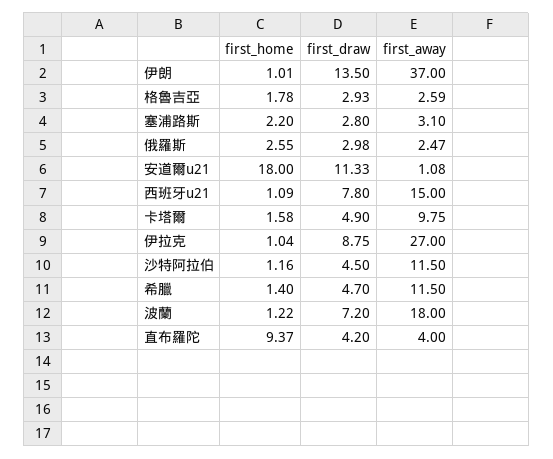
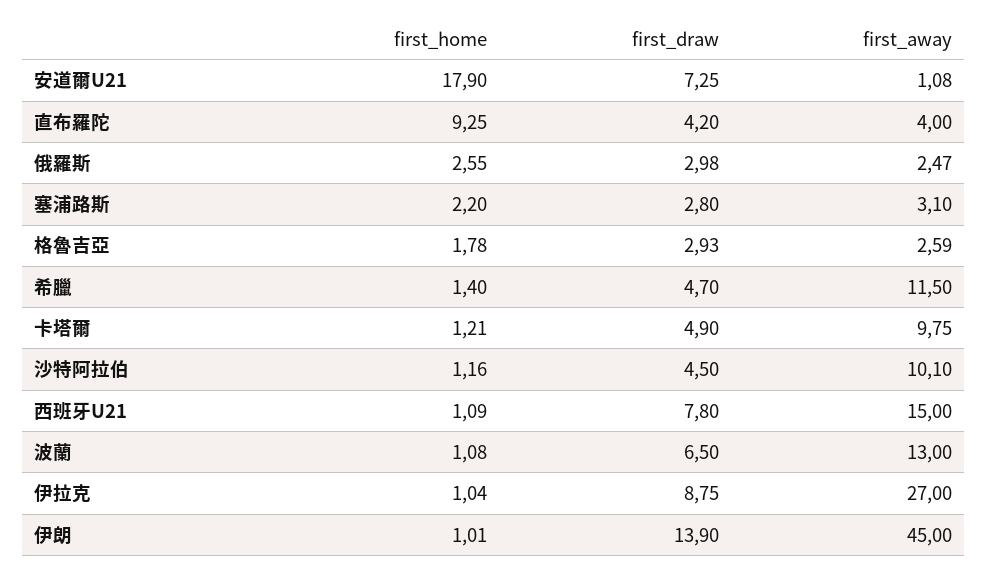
  {
    "first_home": {
      "伊朗": 1.01,
      "格魯吉亞": 1.78,
      "塞浦路斯": 2.2,
      "俄羅斯": 2.55,
-     "安道爾u21": 18,
+     "安道爾u21": 17.9,
      "西班牙u21": 1.09,
-     "卡塔爾": 1.58,
+     "卡塔爾": 1.21,
      "伊拉克": 1.04,
      "沙特阿拉伯": 1.16,
      "希臘": 1.4,
-     "波蘭": 1.22,
+     "波蘭": 1.08,
-     "直布羅陀": 9.37
+     "直布羅陀": 9.25
    },
    "first_draw": {
-     "伊朗": 13.5,
+     "伊朗": 13.9,
      "格魯吉亞": 2.93,
      "塞浦路斯": 2.8,
      "俄羅斯": 2.98,
-     "安道爾u21": 11.33,
+     "安道爾u21": 7.25,
      "西班牙u21": 7.8,
      "卡塔爾": 4.9,
      "伊拉克": 8.75,
      "沙特阿拉伯": 4.5,
      "希臘": 4.7,
-     "波蘭": 7.2,
+     "波蘭": 6.5,
      "直布羅陀": 4.2
    },
    "first_away": {
-     "伊朗": 37,
+     "伊朗": 45,
      "格魯吉亞": 2.59,
      "塞浦路斯": 3.1,
      "俄羅斯": 2.47,
      "安道爾u21": 1.08,
      "西班牙u21": 15,
      "卡塔爾": 9.75,
      "伊拉克": 27,
-     "沙特阿拉伯": 11.5,
+     "沙特阿拉伯": 10.1,
      "希臘": 11.5,
-     "波蘭": 18,
+     "波蘭": 13,
      "直布羅陀": 4
    }
  }

